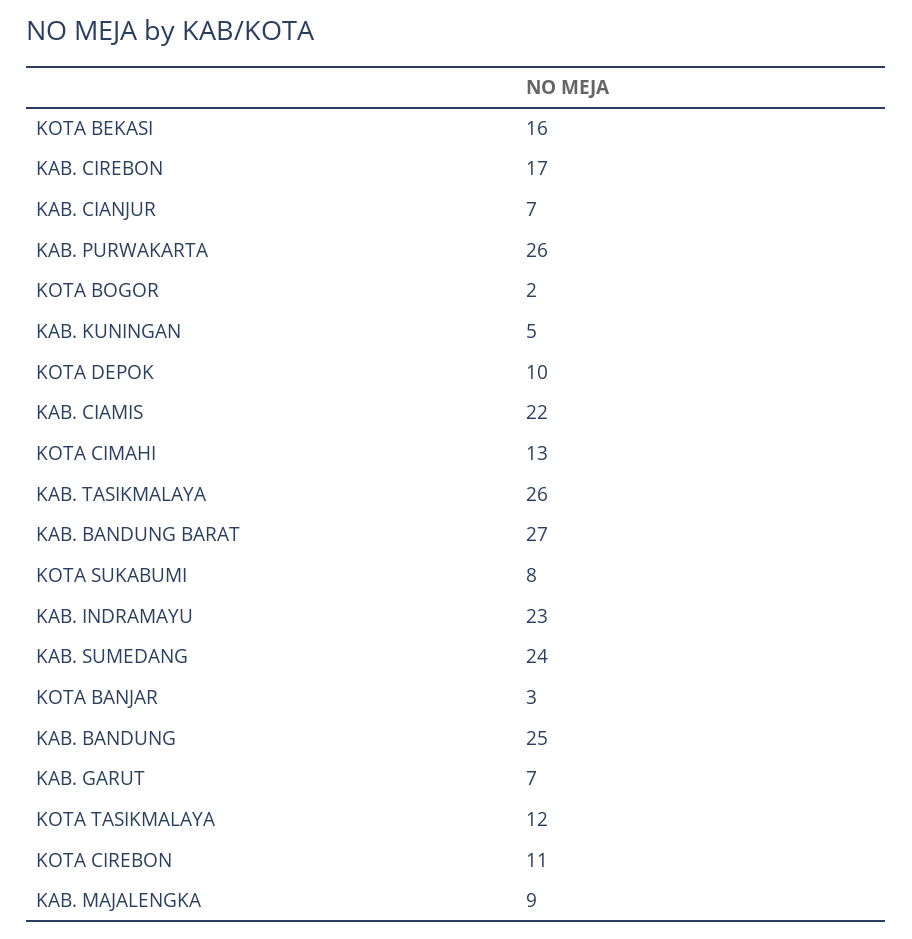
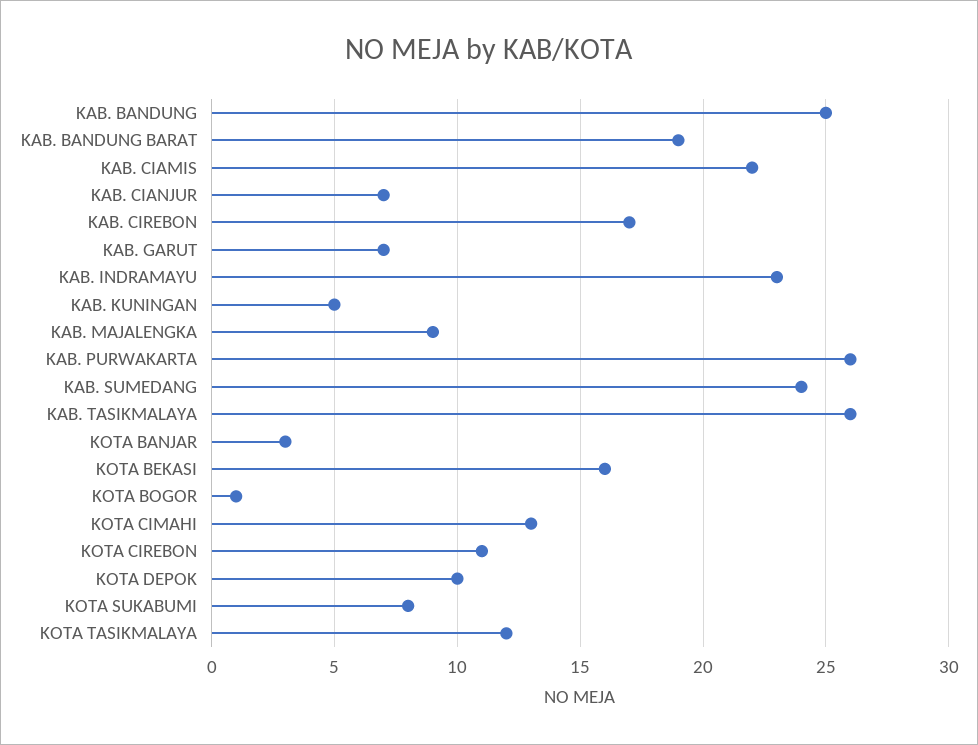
  {
    "KOTA BEKASI": 16,
    "KAB. CIREBON": 17,
    "KAB. CIANJUR": 7,
    "KAB. PURWAKARTA": 26,
-   "KOTA BOGOR": 2,
+   "KOTA BOGOR": 1,
    "KAB. KUNINGAN": 5,
    "KOTA DEPOK": 10,
    "KAB. CIAMIS": 22,
    "KOTA CIMAHI": 13,
    "KAB. TASIKMALAYA": 26,
-   "KAB. BANDUNG BARAT": 27,
+   "KAB. BANDUNG BARAT": 19,
    "KOTA SUKABUMI": 8,
    "KAB. INDRAMAYU": 23,
    "KAB. SUMEDANG": 24,
    "KOTA BANJAR": 3,
    "KAB. BANDUNG": 25,
    "KAB. GARUT": 7,
    "KOTA TASIKMALAYA": 12,
    "KOTA CIREBON": 11,
    "KAB. MAJALENGKA": 9
  }

